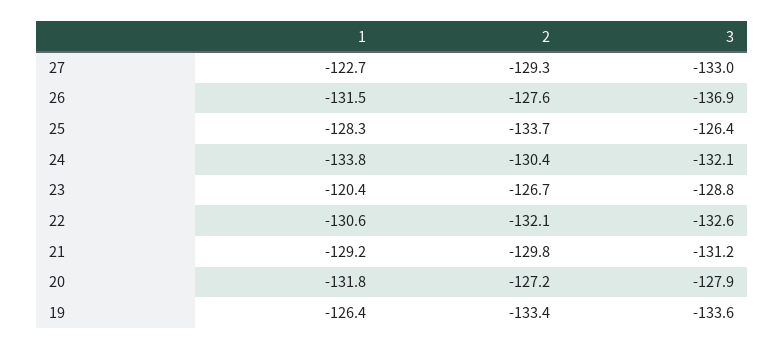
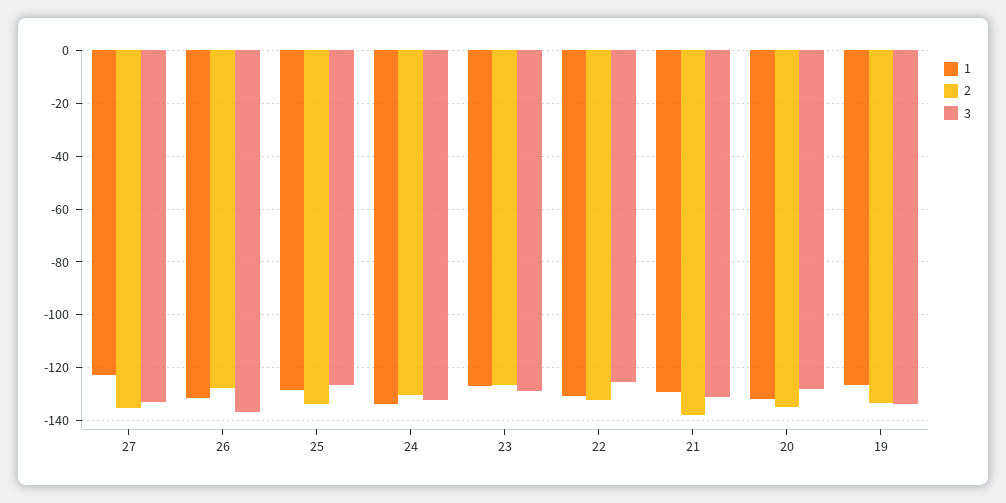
  {
    "1": {
      "27": -122.7,
      "26": -131.5,
      "25": -128.3,
      "24": -133.8,
-     "23": -120.4,
+     "23": -127.5,
      "22": -130.6,
      "21": -129.2,
      "20": -131.8,
      "19": -126.4
    },
    "2": {
-     "27": -129.3,
+     "27": -135,
      "26": -127.6,
      "25": -133.7,
      "24": -130.4,
      "23": -126.7,
      "22": -132.1,
-     "21": -129.8,
+     "21": -137.5,
-     "20": -127.2,
+     "20": -135,
      "19": -133.4
    },
    "3": {
      "27": -133,
      "26": -136.9,
      "25": -126.4,
      "24": -132.1,
      "23": -128.8,
-     "22": -132.6,
+     "22": -125,
      "21": -131.2,
      "20": -127.9,
      "19": -133.6
    }
  }

